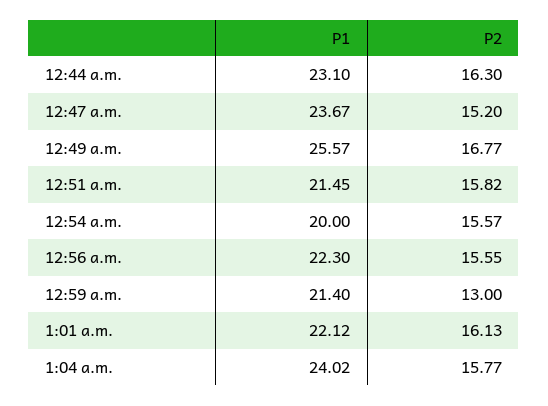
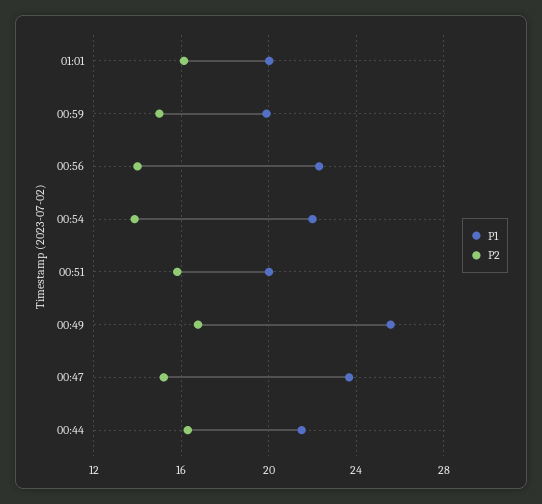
  {
    "P1": {
-     "12:44 a.m.": 23.1,
+     "12:44 a.m.": 21.5,
      "12:47 a.m.": 23.67,
      "12:49 a.m.": 25.57,
-     "12:51 a.m.": 21.45,
+     "12:51 a.m.": 20,
-     "12:54 a.m.": 20,
+     "12:54 a.m.": 22,
      "12:56 a.m.": 22.3,
-     "12:59 a.m.": 21.4,
+     "12:59 a.m.": 20,
-     "1:01 a.m.": 22.12,
+     "1:01 a.m.": 20
-     "1:04 a.m.": 24.02
    },
    "P2": {
      "12:44 a.m.": 16.3,
      "12:47 a.m.": 15.2,
      "12:49 a.m.": 16.77,
      "12:51 a.m.": 15.82,
-     "12:54 a.m.": 15.57,
+     "12:54 a.m.": 14,
-     "12:56 a.m.": 15.55,
+     "12:56 a.m.": 14,
-     "12:59 a.m.": 13,
+     "12:59 a.m.": 15,
-     "1:01 a.m.": 16.13,
+     "1:01 a.m.": 16.13
-     "1:04 a.m.": 15.77
    }
  }

